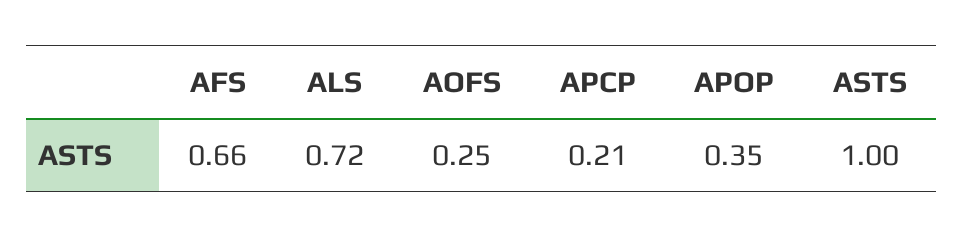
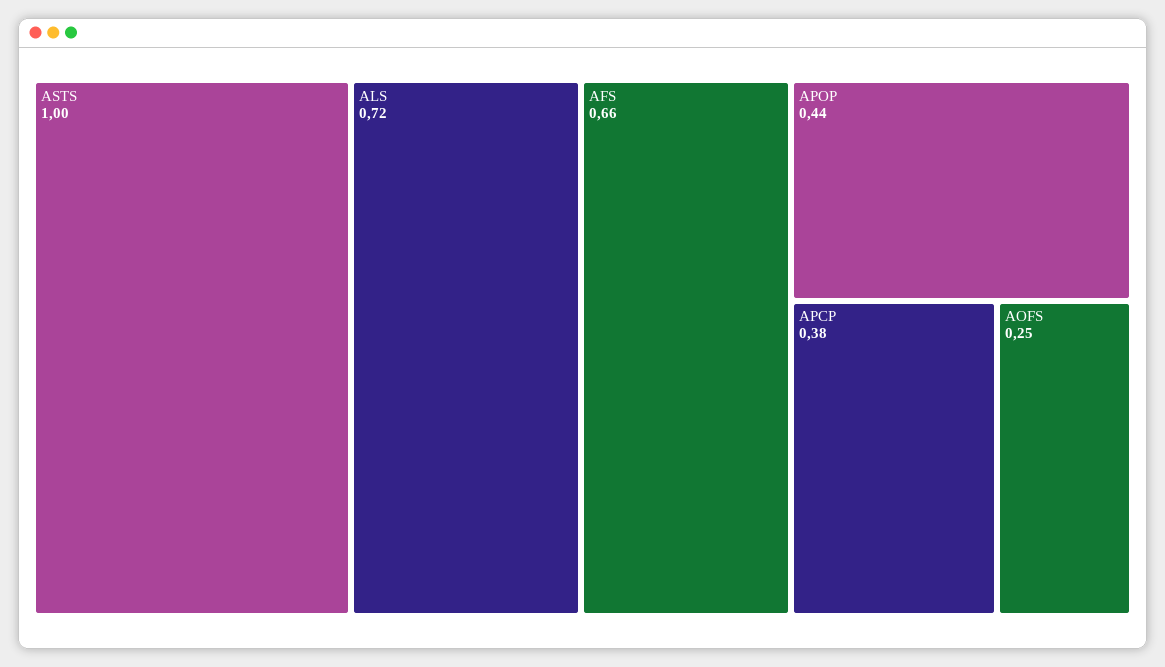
  {
    "AFS": 0.66,
    "ALS": 0.72,
    "AOFS": 0.25,
-   "APCP": 0.21,
+   "APCP": 0.38,
-   "APOP": 0.35,
+   "APOP": 0.44,
    "ASTS": 1
  }

